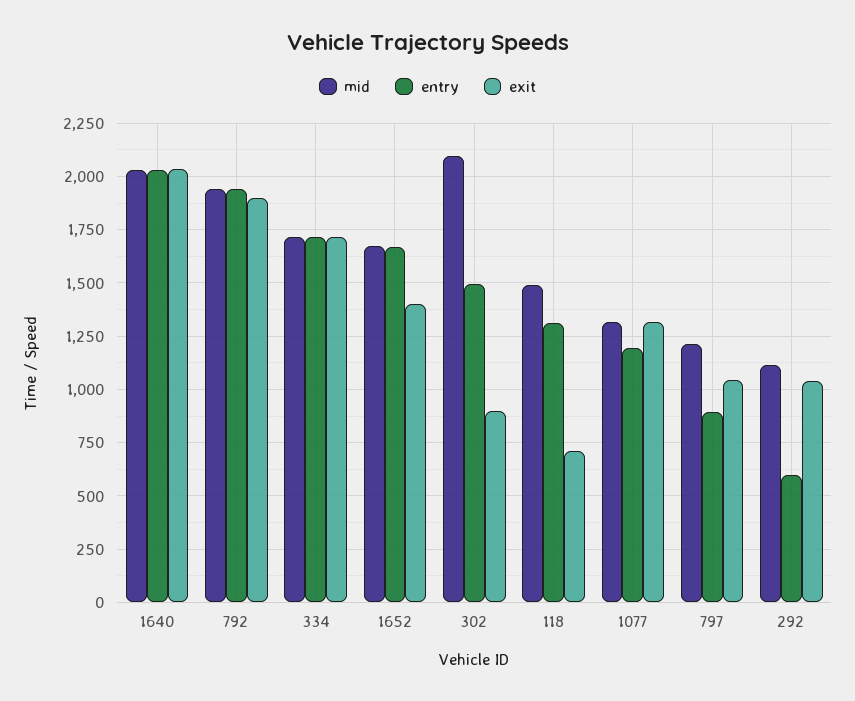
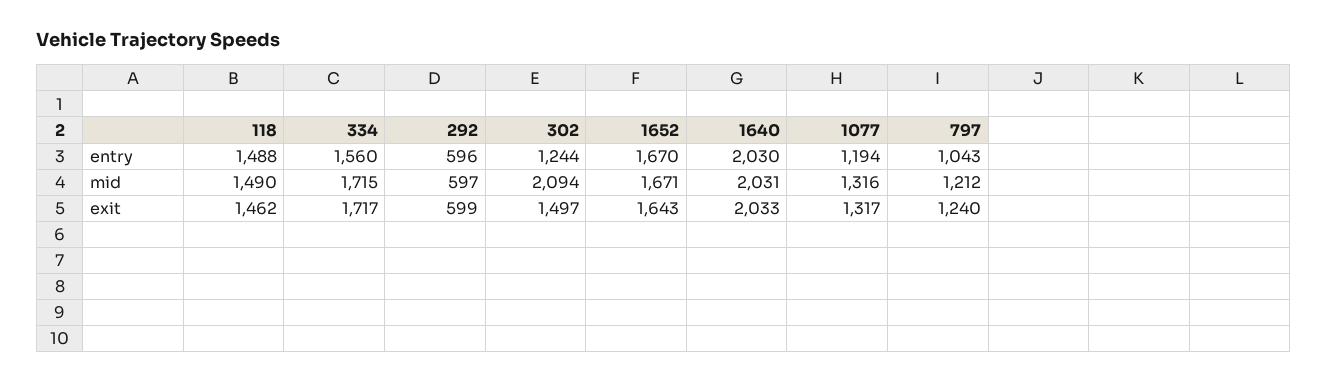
  {
    "mid": {
      "1640": 2031,
-     "792": 1950,
      "334": 1715,
      "1652": 1671,
      "302": 2094,
      "118": 1490,
      "1077": 1316,
      "797": 1212,
-     "292": 1100
+     "292": 597
    },
    "entry": {
      "1640": 2030,
-     "792": 1950,
-     "334": 1700,
+     "334": 1560,
      "1652": 1670,
-     "302": 1500,
+     "302": 1244,
-     "118": 1300,
+     "118": 1488,
      "1077": 1194,
-     "797": 900,
+     "797": 1043,
      "292": 596
    },
    "exit": {
      "1640": 2033,
-     "792": 1900,
      "334": 1717,
-     "1652": 1400,
+     "1652": 1643,
-     "302": 900,
+     "302": 1497,
-     "118": 700,
+     "118": 1462,
      "1077": 1317,
-     "797": 1050,
+     "797": 1240,
-     "292": 1050
+     "292": 599
    }
  }

